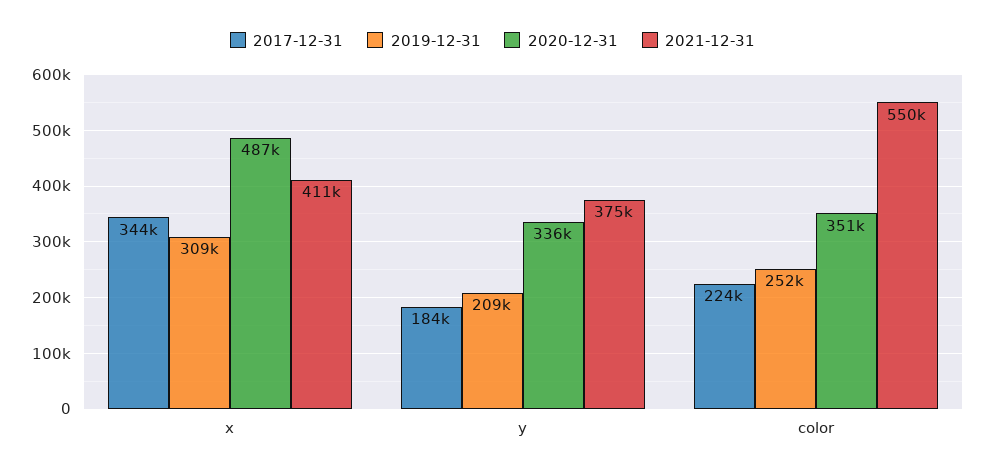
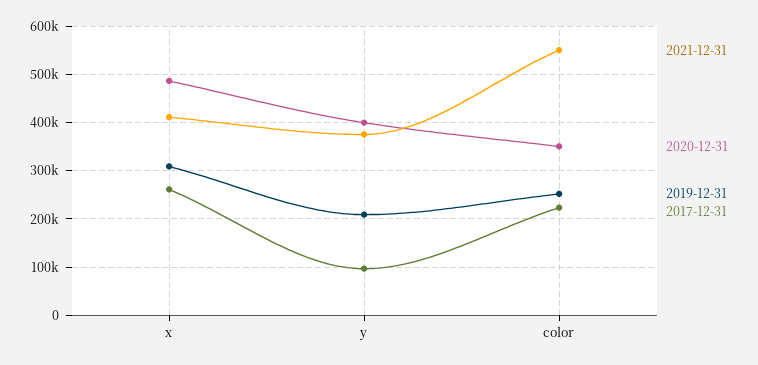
  {
    "2017-12-31": {
-     "x": 344000,
+     "x": 260000,
-     "y": 184000,
+     "y": 100000,
      "color": 224000
    },
    "2019-12-31": {
      "x": 309000,
      "y": 209000,
      "color": 252000
    },
    "2020-12-31": {
      "x": 487000,
-     "y": 336000,
+     "y": 400000,
      "color": 351000
    },
    "2021-12-31": {
      "x": 411000,
      "y": 375000,
      "color": 550000
    }
  }

